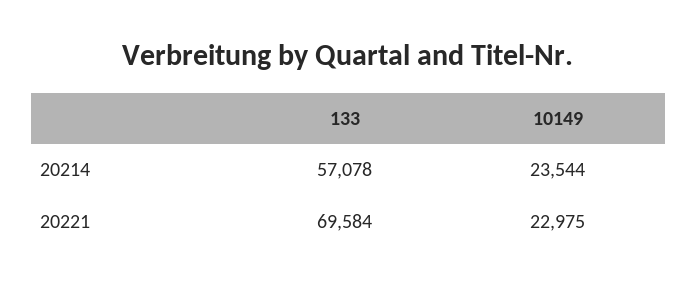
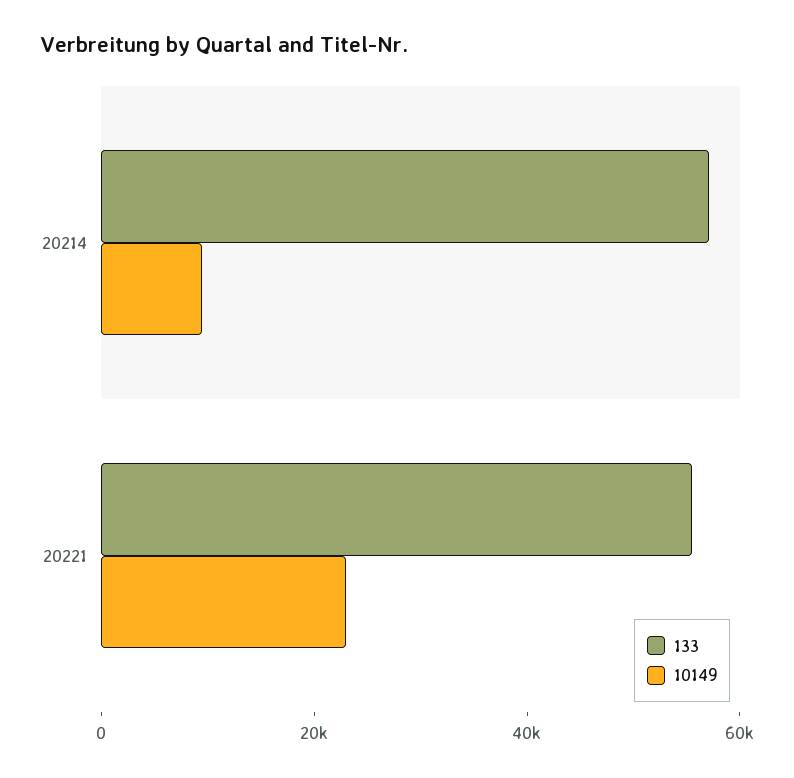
  {
    "133": {
      "20214": 57078,
-     "20221": 69584
+     "20221": 55000
    },
    "10149": {
-     "20214": 23544,
+     "20214": 10000,
      "20221": 22975
    }
  }

